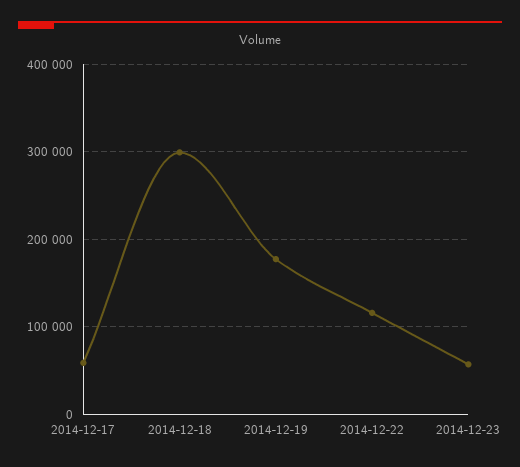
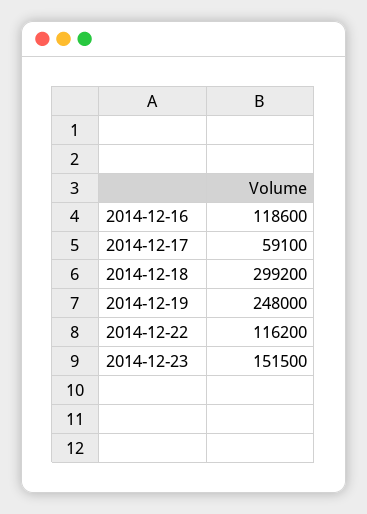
  {
    "2014-12-17": 59100,
    "2014-12-18": 299200,
-   "2014-12-19": 180000,
+   "2014-12-19": 248000,
    "2014-12-22": 116200,
-   "2014-12-23": 60000
+   "2014-12-23": 151500,
+   "2014-12-16": 118600
  }

